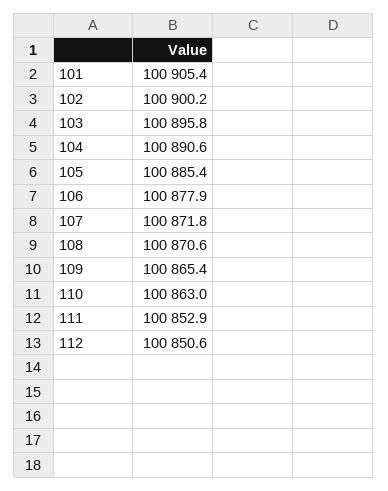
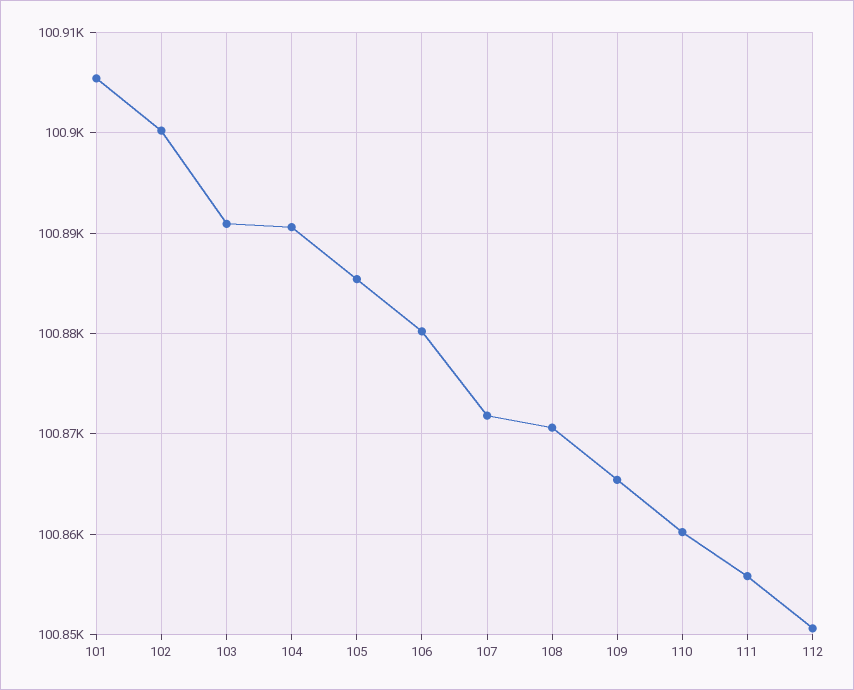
  {
    "101": 100905.4,
    "102": 100900.2,
-   "103": 100895.8,
+   "103": 100891,
    "104": 100890.6,
    "105": 100885.4,
-   "106": 100877.9,
+   "106": 100880,
    "107": 100871.8,
    "108": 100870.6,
    "109": 100865.4,
-   "110": 100863,
+   "110": 100860,
-   "111": 100852.9,
+   "111": 100856,
    "112": 100850.6
  }

